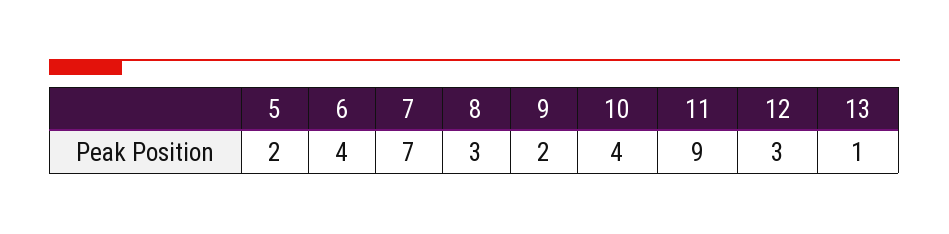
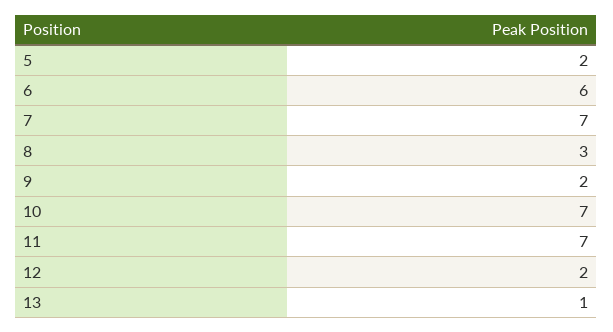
  {
    "5": 2,
-   "6": 4,
+   "6": 6,
    "7": 7,
    "8": 3,
    "9": 2,
-   "10": 4,
+   "10": 7,
-   "11": 9,
+   "11": 7,
-   "12": 3,
+   "12": 2,
    "13": 1
  }

